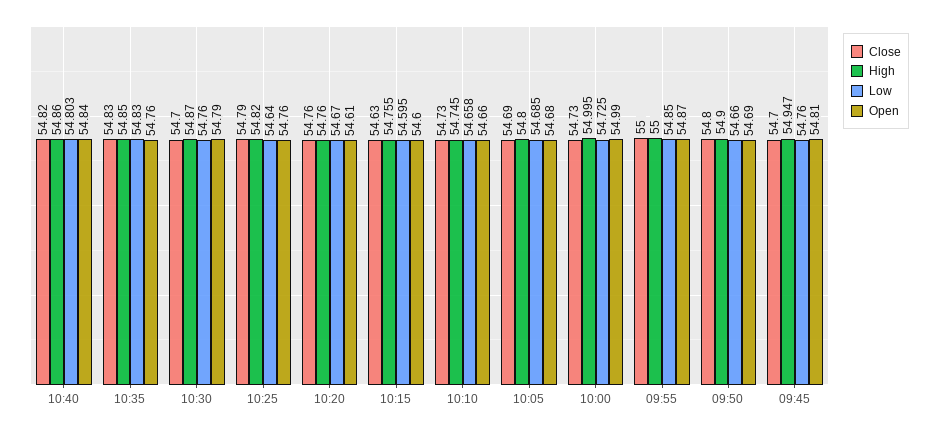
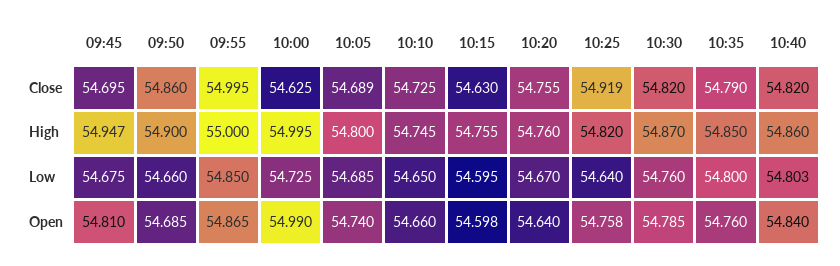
  {
    "Close": {
      "10:40": 54.82,
-     "10:35": 54.83,
+     "10:35": 54.79,
-     "10:30": 54.7,
+     "10:30": 54.82,
-     "10:25": 54.79,
+     "10:25": 54.919,
      "10:20": 54.755,
      "10:15": 54.63,
      "10:10": 54.725,
      "10:05": 54.689,
-     "10:00": 54.73,
+     "10:00": 54.625,
      "09:55": 54.995,
-     "09:50": 54.8,
+     "09:50": 54.86,
      "09:45": 54.695
    },
    "High": {
      "10:40": 54.86,
      "10:35": 54.85,
      "10:30": 54.87,
      "10:25": 54.82,
      "10:20": 54.76,
      "10:15": 54.755,
      "10:10": 54.745,
      "10:05": 54.8,
      "10:00": 54.995,
      "09:55": 55,
      "09:50": 54.9,
      "09:45": 54.947
    },
    "Low": {
      "10:40": 54.803,
-     "10:35": 54.83,
+     "10:35": 54.8,
      "10:30": 54.76,
      "10:25": 54.64,
      "10:20": 54.67,
      "10:15": 54.595,
-     "10:10": 54.658,
+     "10:10": 54.65,
      "10:05": 54.685,
      "10:00": 54.725,
      "09:55": 54.85,
      "09:50": 54.66,
-     "09:45": 54.76
+     "09:45": 54.675
    },
    "Open": {
      "10:40": 54.84,
      "10:35": 54.76,
      "10:30": 54.785,
      "10:25": 54.758,
-     "10:20": 54.61,
+     "10:20": 54.64,
      "10:15": 54.598,
      "10:10": 54.66,
-     "10:05": 54.68,
+     "10:05": 54.74,
      "10:00": 54.99,
      "09:55": 54.865,
      "09:50": 54.685,
      "09:45": 54.81
    }
  }

